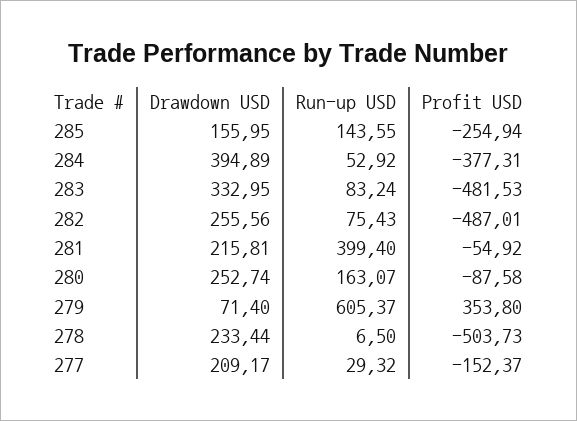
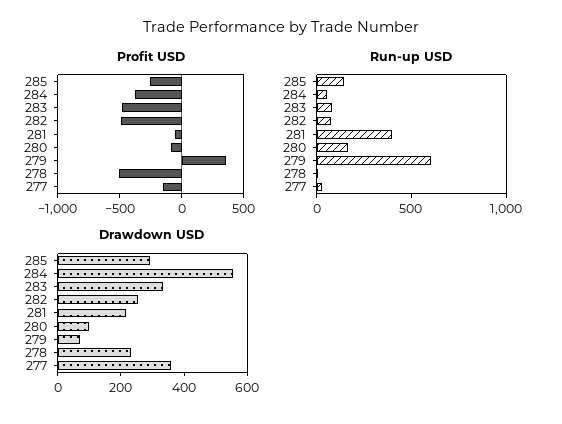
  {
    "Drawdown USD": {
-     "285": 155.95,
+     "285": 300,
-     "284": 394.89,
+     "284": 550,
      "283": 332.95,
      "282": 255.56,
      "281": 215.81,
-     "280": 252.74,
+     "280": 100,
      "279": 71.4,
      "278": 233.44,
-     "277": 209.17
+     "277": 350
    },
    "Run-up USD": {
      "285": 143.55,
      "284": 52.92,
      "283": 83.24,
      "282": 75.43,
      "281": 399.4,
      "280": 163.07,
      "279": 605.37,
      "278": 6.5,
      "277": 29.32
    },
    "Profit USD": {
      "285": -254.94,
      "284": -377.31,
      "283": -481.53,
      "282": -487.01,
      "281": -54.92,
      "280": -87.58,
      "279": 353.8,
      "278": -503.73,
      "277": -152.37
    }
  }

